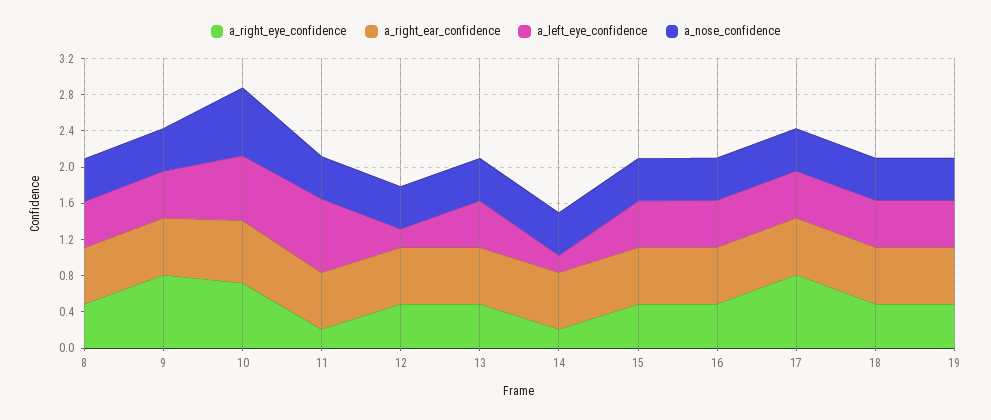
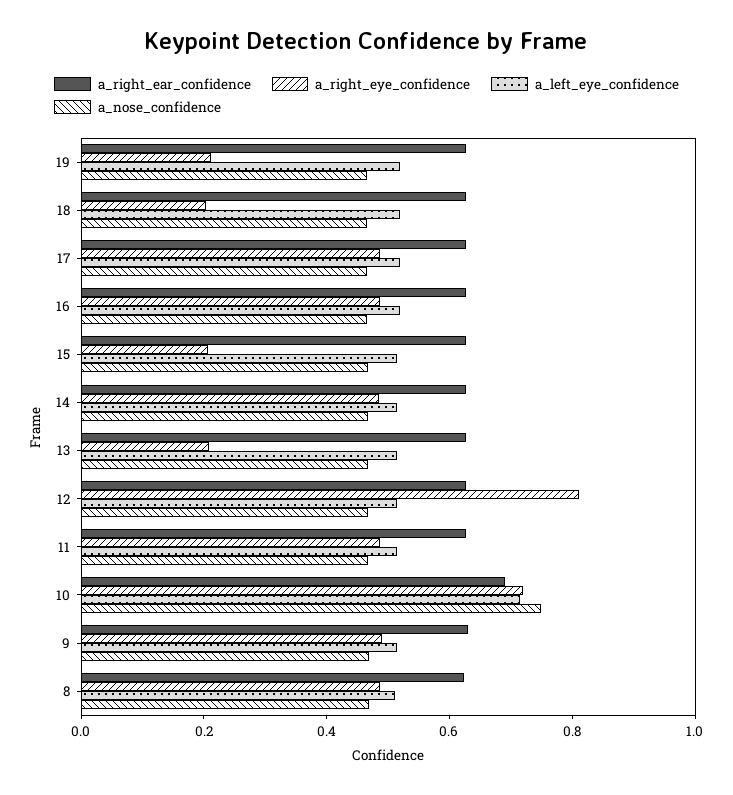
  {
    "a_right_eye_confidence": {
      "8": 0.5,
-     "9": 0.8,
+     "9": 0.5,
      "10": 0.7,
-     "11": 0.2,
+     "11": 0.5,
-     "12": 0.5,
+     "12": 0.8,
-     "13": 0.5,
+     "13": 0.2,
-     "14": 0.2,
+     "14": 0.5,
-     "15": 0.5,
+     "15": 0.2,
      "16": 0.5,
-     "17": 0.8,
+     "17": 0.5,
-     "18": 0.5,
+     "18": 0.2,
-     "19": 0.5
+     "19": 0.2
    },
    "a_right_ear_confidence": {
      "8": 0.6,
      "9": 0.65,
      "10": 0.7,
      "11": 0.65,
      "12": 0.65,
      "13": 0.65,
      "14": 0.65,
      "15": 0.65,
      "16": 0.65,
      "17": 0.65,
      "18": 0.65,
      "19": 0.65
    },
    "a_left_eye_confidence": {
      "8": 0.5,
      "9": 0.5,
      "10": 0.7,
-     "11": 0.8,
+     "11": 0.5,
-     "12": 0.2,
+     "12": 0.5,
      "13": 0.5,
-     "14": 0.2,
+     "14": 0.5,
      "15": 0.5,
      "16": 0.5,
      "17": 0.5,
      "18": 0.5,
      "19": 0.5
    },
    "a_nose_confidence": {
      "8": 0.45,
      "9": 0.45,
      "10": 0.75,
      "11": 0.45,
      "12": 0.45,
      "13": 0.45,
      "14": 0.45,
      "15": 0.45,
      "16": 0.45,
      "17": 0.45,
      "18": 0.45,
      "19": 0.45
    }
  }

